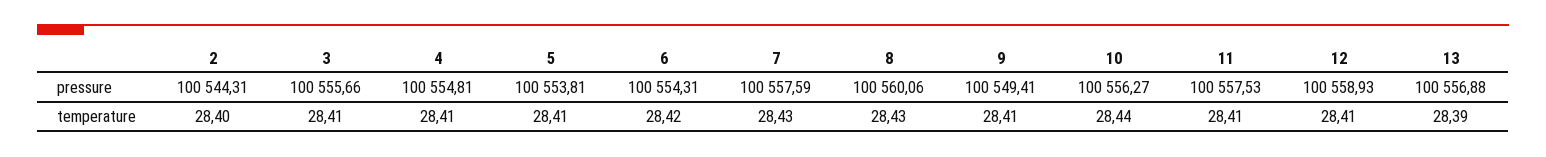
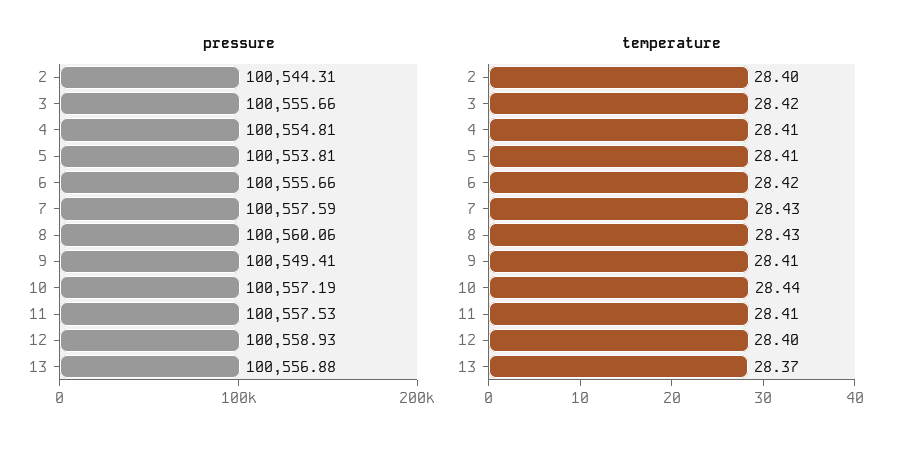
  {
    "pressure": {
      "2": 100544.31,
      "3": 100555.66,
      "4": 100554.81,
      "5": 100553.81,
-     "6": 100554.31,
+     "6": 100555.66,
      "7": 100557.59,
      "8": 100560.06,
      "9": 100549.41,
-     "10": 100556.27,
+     "10": 100557.19,
      "11": 100557.53,
      "12": 100558.93,
      "13": 100556.88
    },
    "temperature": {
      "2": 28.4,
-     "3": 28.41,
+     "3": 28.42,
      "4": 28.41,
      "5": 28.41,
      "6": 28.42,
      "7": 28.43,
      "8": 28.43,
      "9": 28.41,
      "10": 28.44,
      "11": 28.41,
-     "12": 28.41,
+     "12": 28.4,
-     "13": 28.39
+     "13": 28.37
    }
  }

